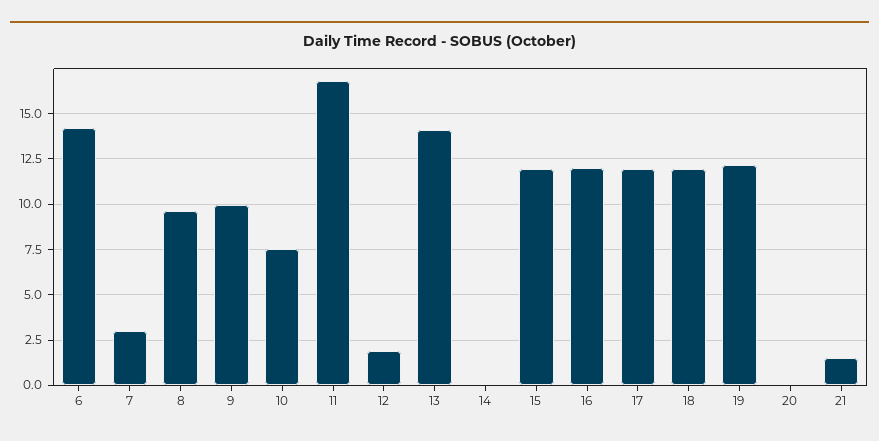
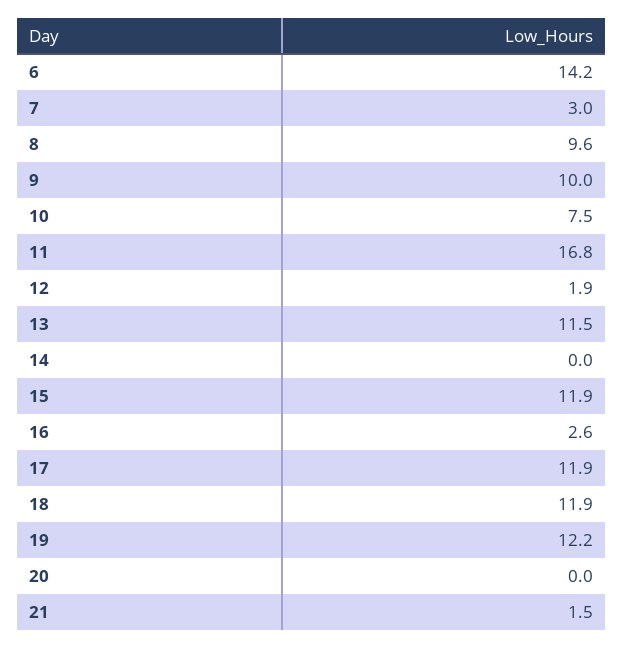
  {
    "6": 14.2,
    "7": 3,
    "8": 9.6,
    "9": 10,
    "10": 7.5,
    "11": 16.8,
    "12": 1.9,
-   "13": 14,
+   "13": 11.5,
    "14": 0,
    "15": 11.9,
-   "16": 12,
+   "16": 2.6,
    "17": 11.9,
    "18": 11.9,
    "19": 12.2,
    "20": 0,
    "21": 1.5
  }

